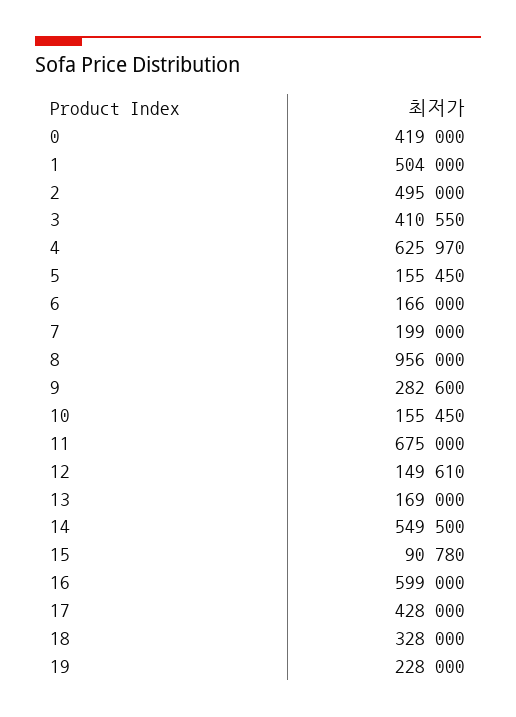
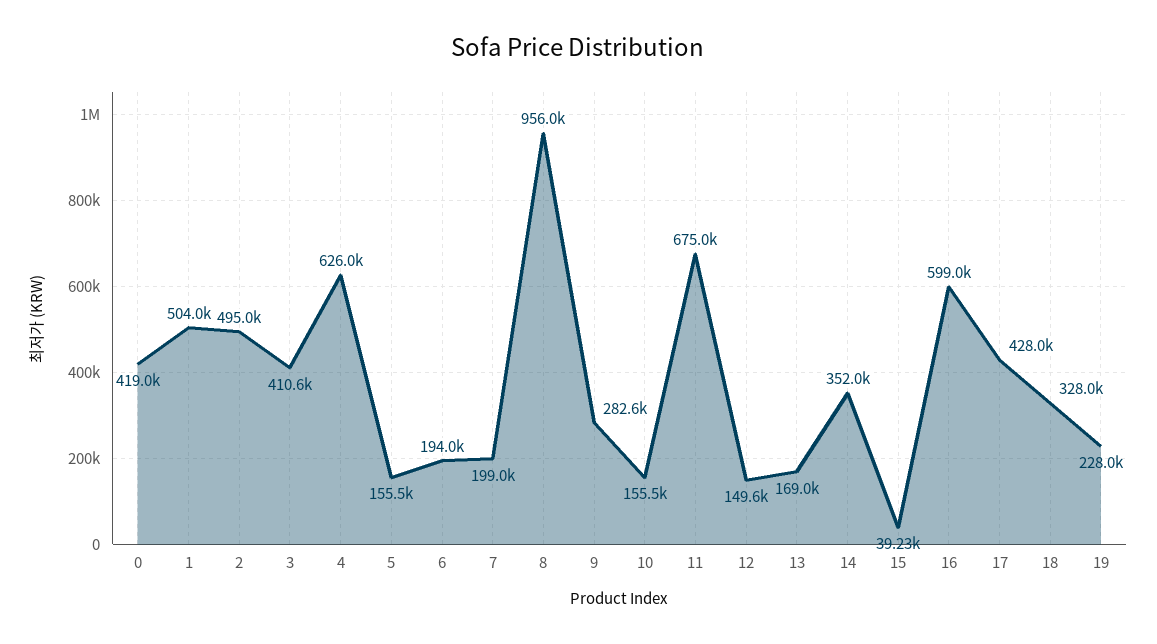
  {
    "0": 419000,
    "1": 504000,
    "2": 495000,
    "3": 410550,
    "4": 625970,
    "5": 155450,
-   "6": 166000,
+   "6": 194000,
    "7": 199000,
    "8": 956000,
    "9": 282600,
    "10": 155450,
    "11": 675000,
    "12": 149610,
    "13": 169000,
-   "14": 549500,
+   "14": 352000,
-   "15": 90780,
+   "15": 39230,
    "16": 599000,
    "17": 428000,
    "18": 328000,
    "19": 228000
  }

